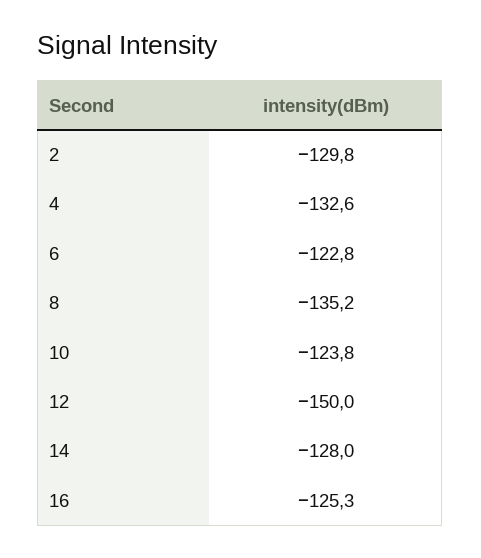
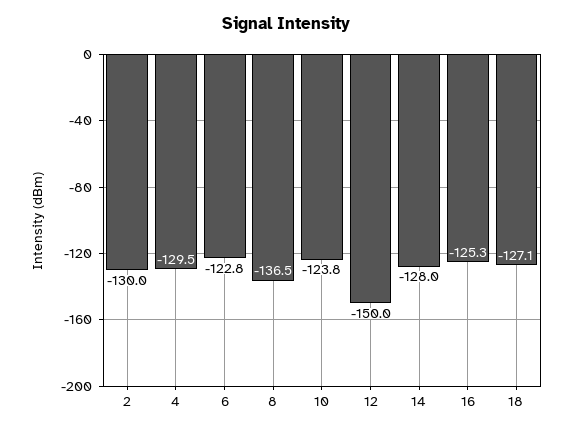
  {
-   "2": -129.8,
+   "2": -130,
-   "4": -132.6,
+   "4": -129.5,
    "6": -122.8,
-   "8": -135.2,
+   "8": -136.5,
    "10": -123.8,
    "12": -150,
    "14": -128,
-   "16": -125.3
+   "16": -125.3,
+   "18": -127.1
  }

